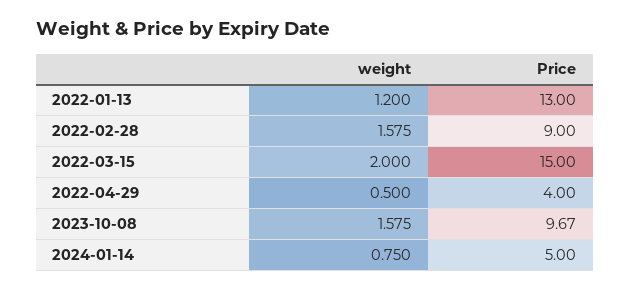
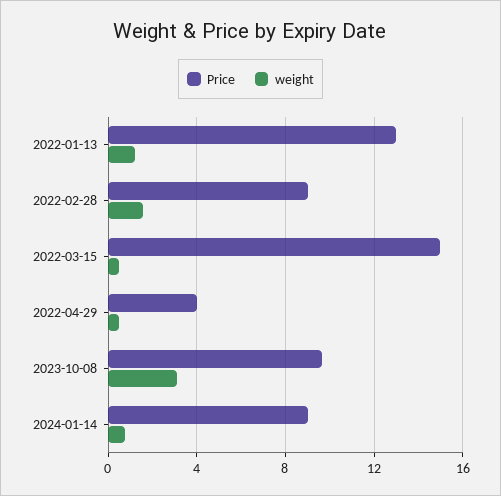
  {
    "weight": {
      "2022-01-13": 1.2,
      "2022-02-28": 1.575,
-     "2022-03-15": 2,
+     "2022-03-15": 0.5,
      "2022-04-29": 0.5,
-     "2023-10-08": 1.575,
+     "2023-10-08": 3,
      "2024-01-14": 0.75
    },
    "Price": {
      "2022-01-13": 13,
      "2022-02-28": 9,
      "2022-03-15": 15,
      "2022-04-29": 4,
      "2023-10-08": 9.67,
-     "2024-01-14": 5
+     "2024-01-14": 9
    }
  }

